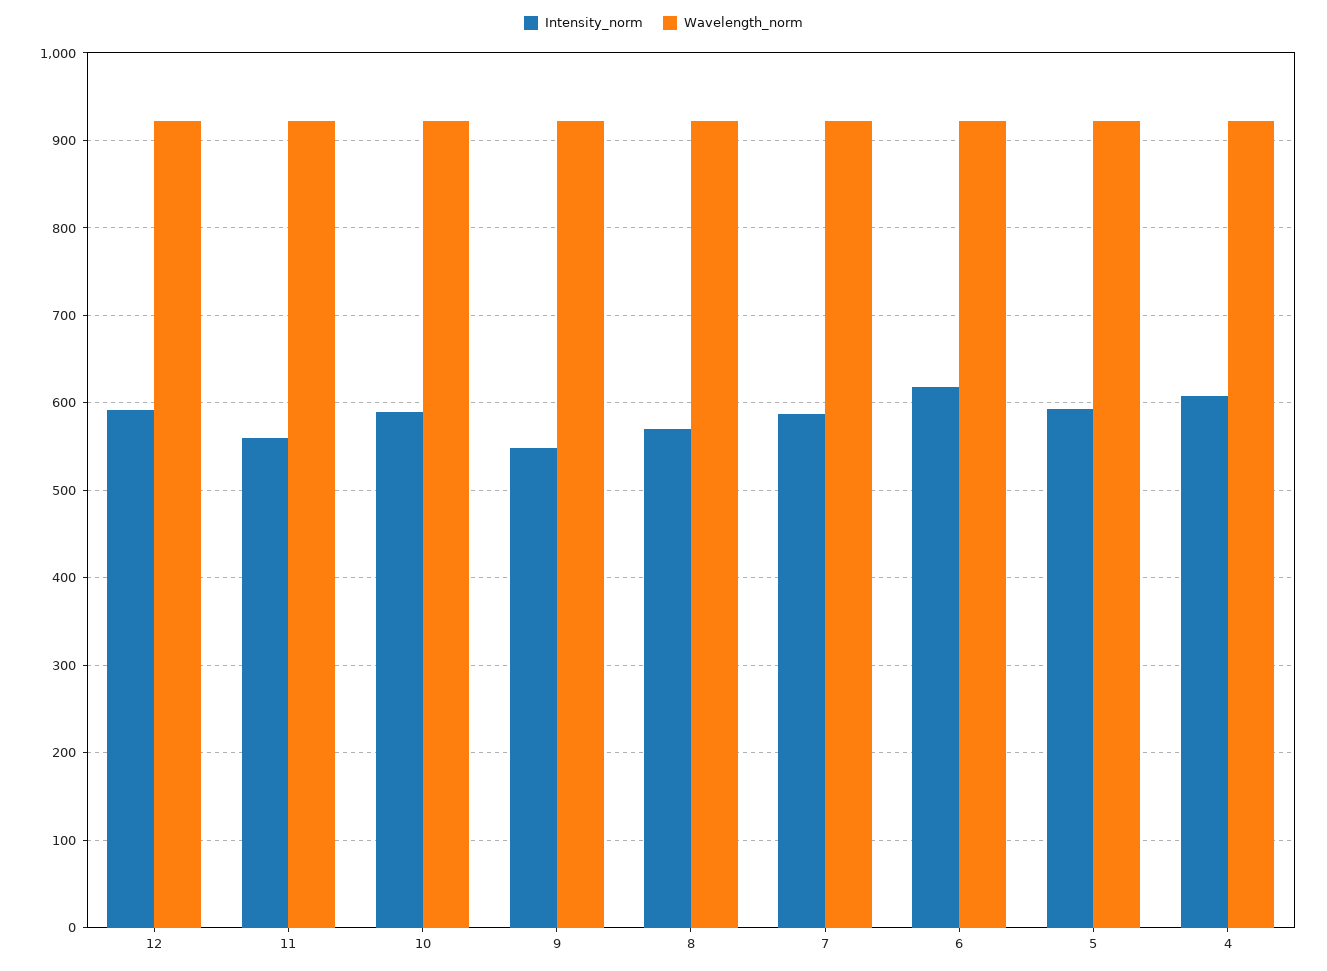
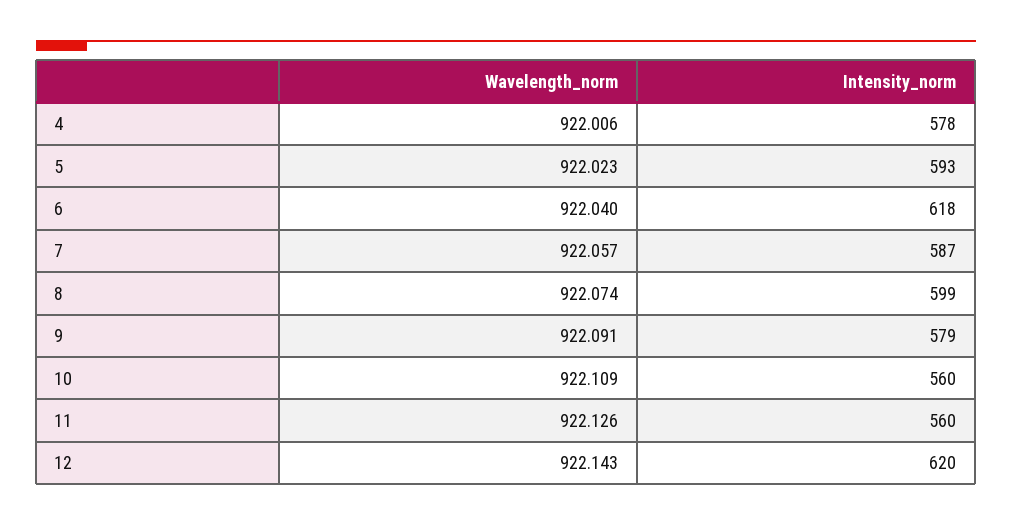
  {
    "Intensity_norm": {
-     "12": 590,
+     "12": 620,
      "11": 560,
-     "10": 590,
+     "10": 560,
-     "9": 550,
+     "9": 579,
-     "8": 570,
+     "8": 599,
      "7": 587,
      "6": 618,
      "5": 593,
-     "4": 610
+     "4": 578
    },
    "Wavelength_norm": {
      "12": 922.143,
      "11": 922.126,
      "10": 922.109,
      "9": 922.091,
      "8": 922.074,
      "7": 922.057,
      "6": 922.04,
      "5": 922.023,
      "4": 922.006
    }
  }

